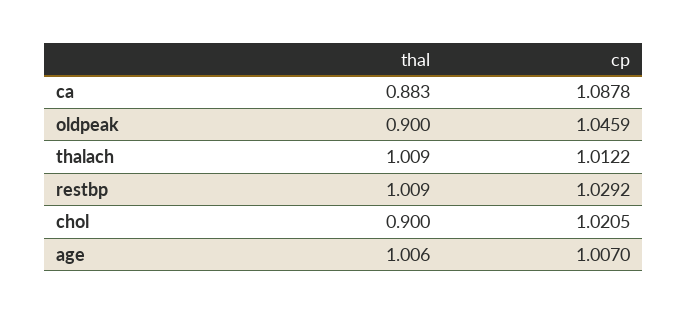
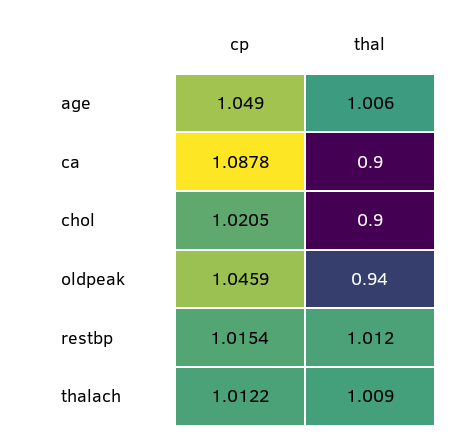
  {
    "thal": {
-     "ca": 0.883,
+     "ca": 0.9,
-     "oldpeak": 0.9,
+     "oldpeak": 0.94,
      "thalach": 1.009,
-     "restbp": 1.009,
+     "restbp": 1.012,
      "chol": 0.9,
      "age": 1.006
    },
    "cp": {
      "ca": 1.0878,
      "oldpeak": 1.0459,
      "thalach": 1.0122,
-     "restbp": 1.0292,
+     "restbp": 1.0154,
      "chol": 1.0205,
-     "age": 1.007
+     "age": 1.049
    }
  }

